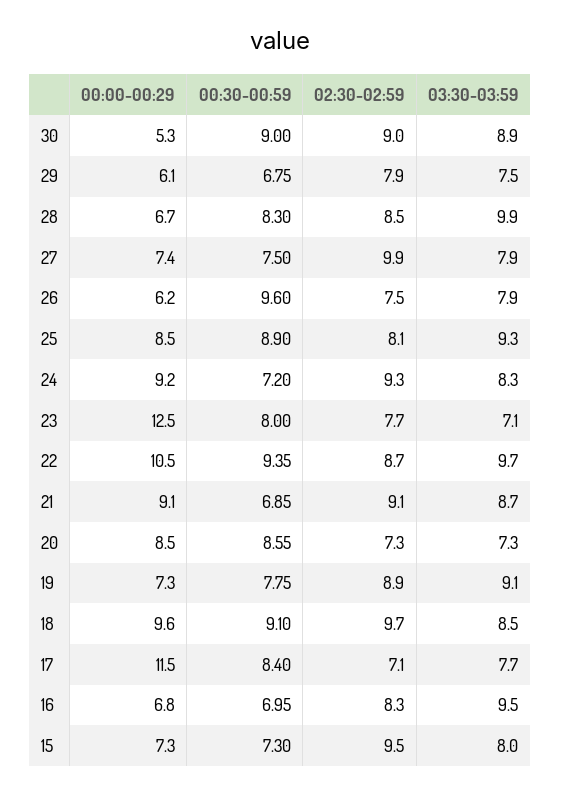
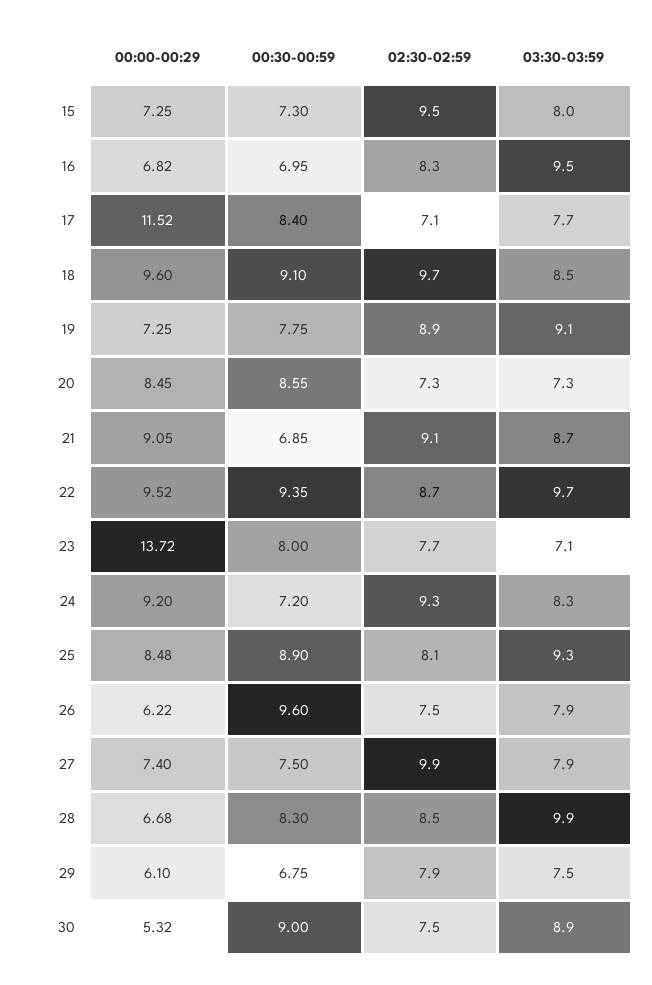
  {
    "00:00-00:29": {
      "30": 5.32,
      "29": 6.1,
      "28": 6.68,
      "27": 7.4,
      "26": 6.22,
      "25": 8.48,
      "24": 9.2,
-     "23": 12.5,
+     "23": 13.72,
-     "22": 10.5,
+     "22": 9.52,
      "21": 9.05,
      "20": 8.45,
      "19": 7.25,
      "18": 9.6,
      "17": 11.52,
      "16": 6.82,
      "15": 7.25
    },
    "00:30-00:59": {
      "30": 9,
      "29": 6.75,
      "28": 8.3,
      "27": 7.5,
      "26": 9.6,
      "25": 8.9,
      "24": 7.2,
      "23": 8,
      "22": 9.35,
      "21": 6.85,
      "20": 8.55,
      "19": 7.75,
      "18": 9.1,
      "17": 8.4,
      "16": 6.95,
      "15": 7.3
    },
    "02:30-02:59": {
-     "30": 9,
+     "30": 7.5,
      "29": 7.9,
      "28": 8.5,
      "27": 9.9,
      "26": 7.5,
      "25": 8.1,
      "24": 9.3,
      "23": 7.7,
      "22": 8.7,
      "21": 9.1,
      "20": 7.3,
      "19": 8.9,
      "18": 9.7,
      "17": 7.1,
      "16": 8.3,
      "15": 9.5
    },
    "03:30-03:59": {
      "30": 8.9,
      "29": 7.5,
      "28": 9.9,
      "27": 7.9,
      "26": 7.9,
      "25": 9.3,
      "24": 8.3,
      "23": 7.1,
      "22": 9.7,
      "21": 8.7,
      "20": 7.3,
      "19": 9.1,
      "18": 8.5,
      "17": 7.7,
      "16": 9.5,
      "15": 8
    }
  }

